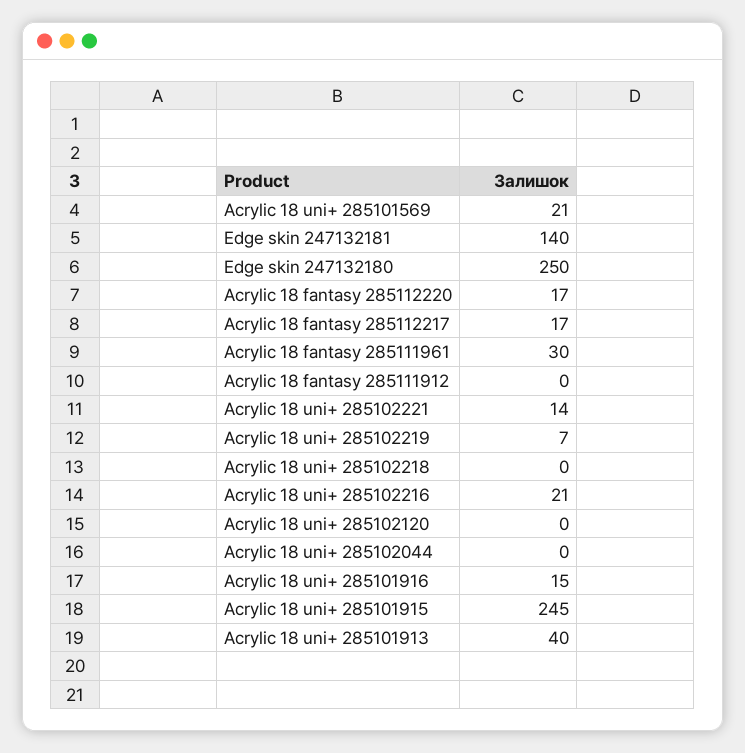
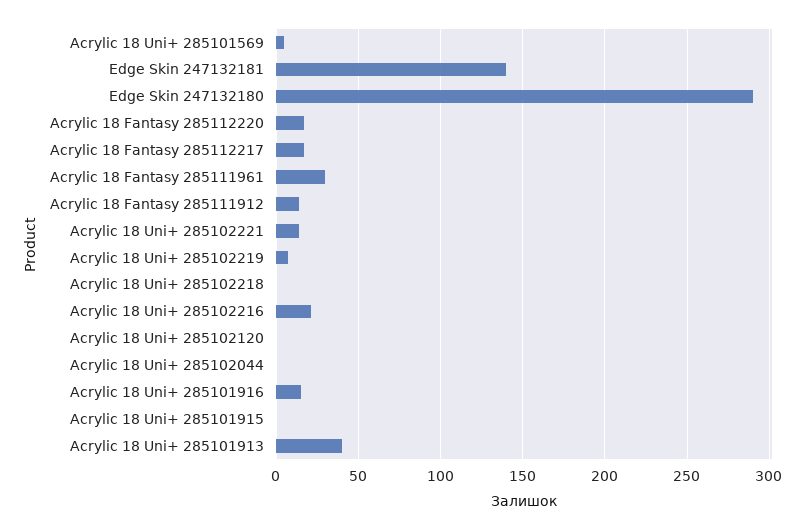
  {
-   "Acrylic 18 uni+ 285101569": 21,
+   "Acrylic 18 uni+ 285101569": 5,
    "Edge skin 247132181": 140,
-   "Edge skin 247132180": 250,
+   "Edge skin 247132180": 290,
    "Acrylic 18 fantasy 285112220": 17,
    "Acrylic 18 fantasy 285112217": 17,
    "Acrylic 18 fantasy 285111961": 30,
-   "Acrylic 18 fantasy 285111912": 0,
+   "Acrylic 18 fantasy 285111912": 15,
    "Acrylic 18 uni+ 285102221": 14,
    "Acrylic 18 uni+ 285102219": 7,
    "Acrylic 18 uni+ 285102218": 0,
    "Acrylic 18 uni+ 285102216": 21,
    "Acrylic 18 uni+ 285102120": 0,
    "Acrylic 18 uni+ 285102044": 0,
    "Acrylic 18 uni+ 285101916": 15,
-   "Acrylic 18 uni+ 285101915": 245,
+   "Acrylic 18 uni+ 285101915": 0,
    "Acrylic 18 uni+ 285101913": 40
  }

